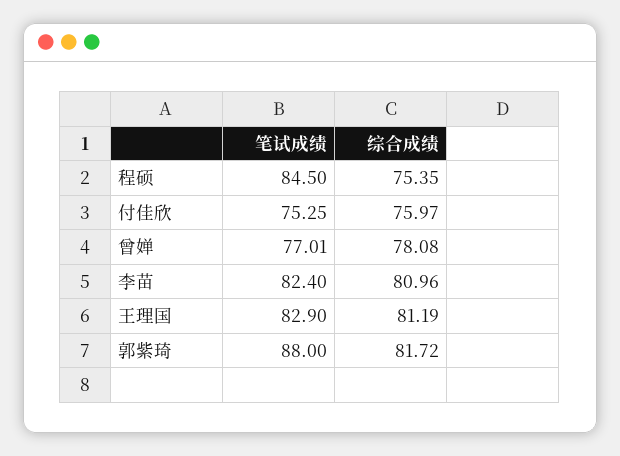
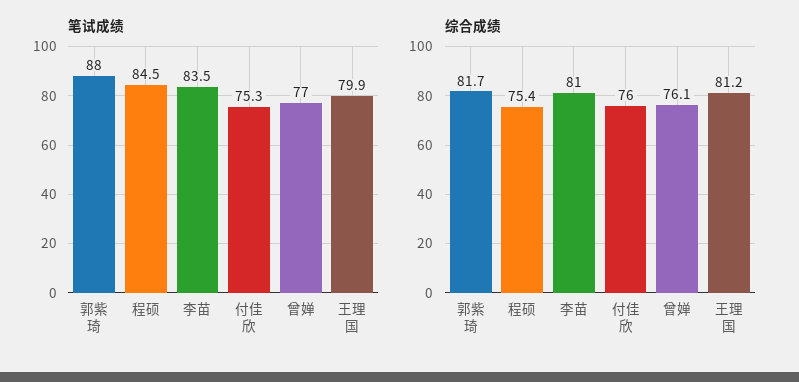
  {
    "笔试成绩": {
      "程硕": 84.5,
      "付佳欣": 75.25,
      "曾婵": 77.01,
-     "李苗": 82.4,
+     "李苗": 83.5,
-     "王理国": 82.9,
+     "王理国": 79.9,
      "郭紫琦": 88
    },
    "综合成绩": {
      "程硕": 75.35,
      "付佳欣": 75.97,
-     "曾婵": 78.08,
+     "曾婵": 76.1,
      "李苗": 80.96,
      "王理国": 81.19,
      "郭紫琦": 81.72
    }
  }

